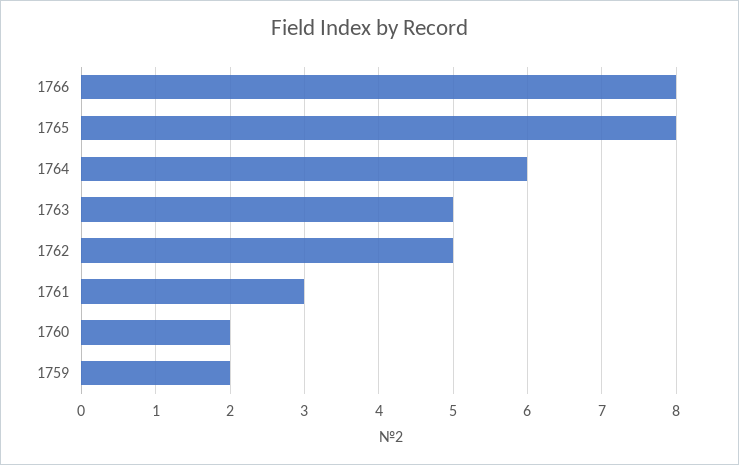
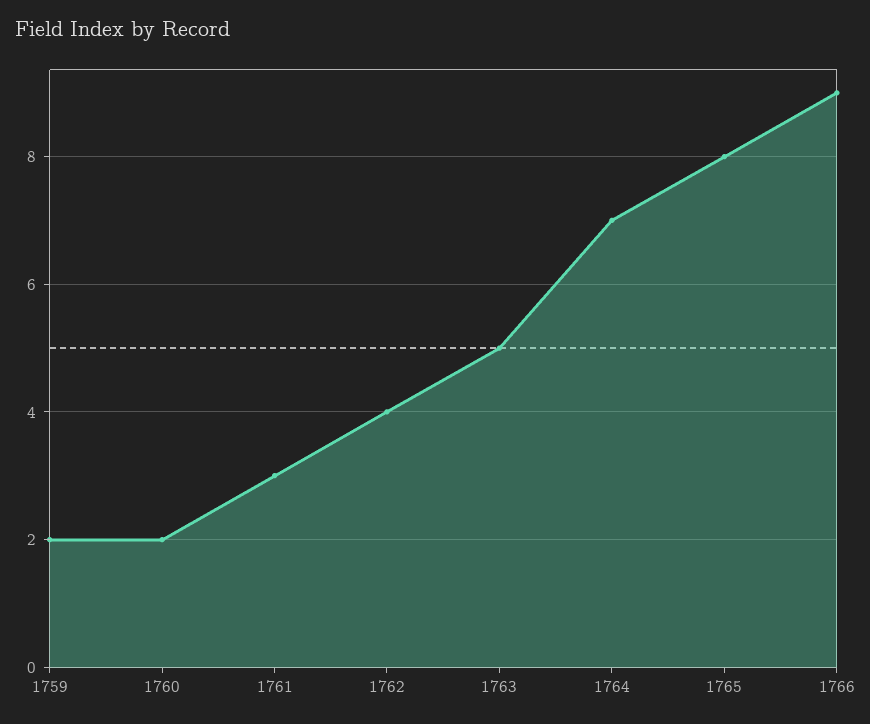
  {
-   "1766": 8,
+   "1766": 9,
    "1765": 8,
-   "1764": 6,
+   "1764": 7,
    "1763": 5,
-   "1762": 5,
+   "1762": 4,
    "1761": 3,
    "1760": 2,
    "1759": 2
  }

